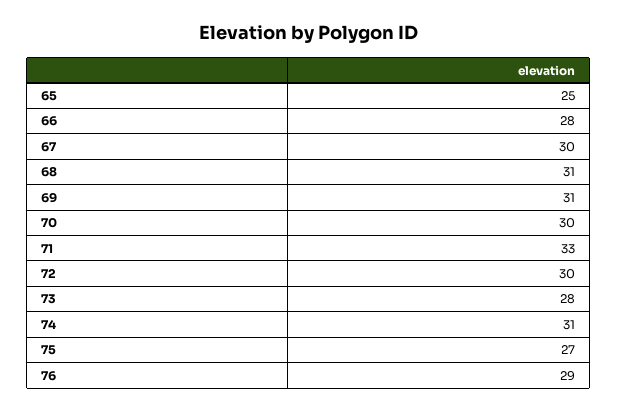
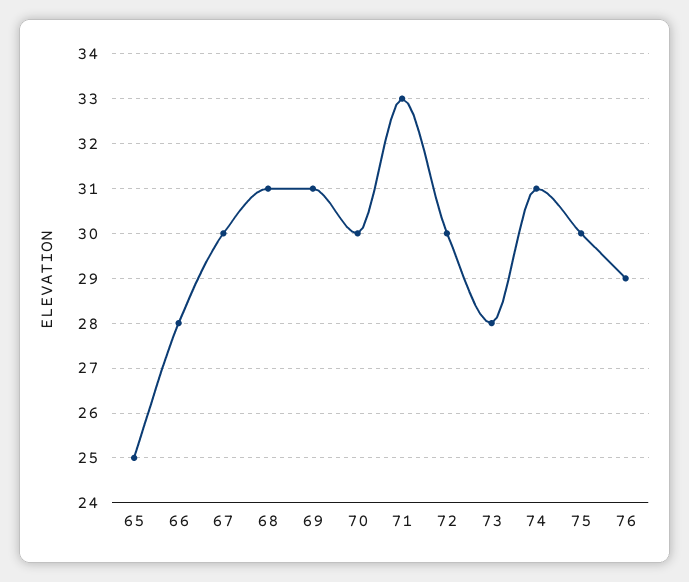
  {
    "65": 25,
    "66": 28,
    "67": 30,
    "68": 31,
    "69": 31,
    "70": 30,
    "71": 33,
    "72": 30,
    "73": 28,
    "74": 31,
-   "75": 27,
+   "75": 30,
    "76": 29
  }

